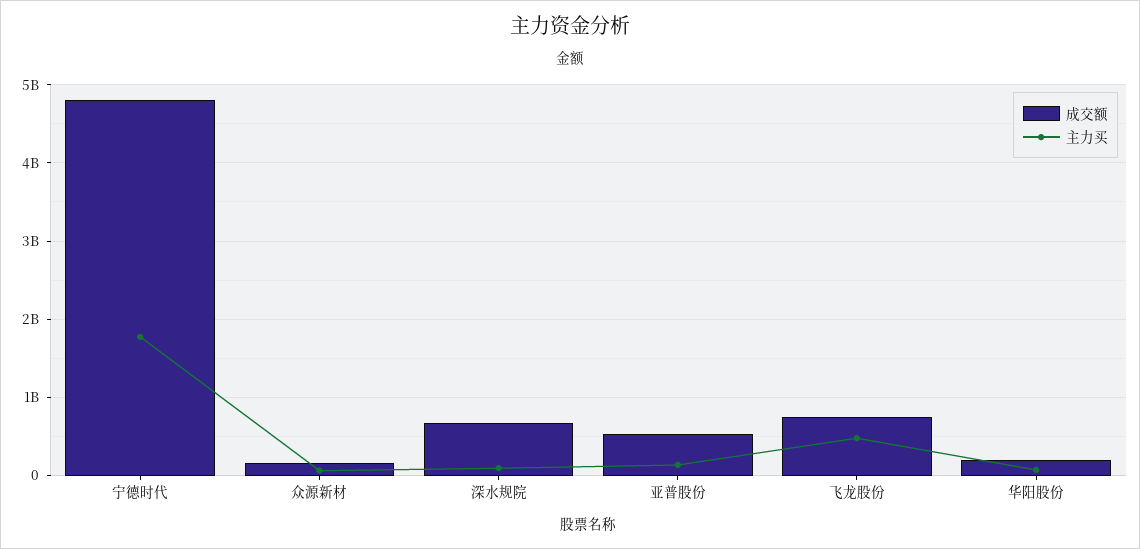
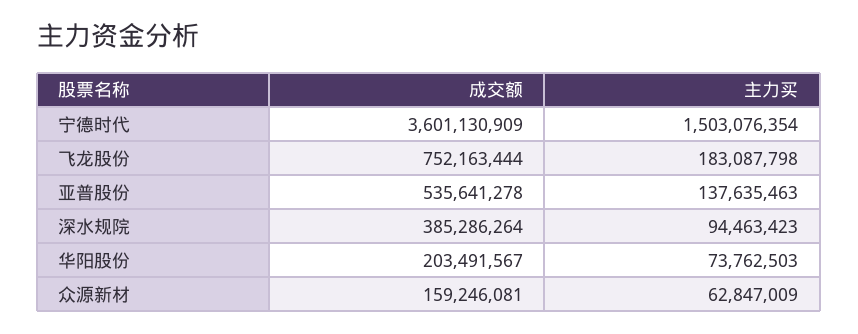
  {
    "成交额": {
-     "宁德时代": 4800000000,
+     "宁德时代": 3601130909,
      "众源新材": 159246081,
-     "深水规院": 700000000,
+     "深水规院": 385286264,
      "亚普股份": 535641278,
      "飞龙股份": 752163444,
      "华阳股份": 203491567
    },
    "主力买": {
-     "宁德时代": 1800000000,
+     "宁德时代": 1503076354,
      "众源新材": 62847009,
      "深水规院": 94463423,
      "亚普股份": 137635463,
-     "飞龙股份": 500000000,
+     "飞龙股份": 183087798,
      "华阳股份": 73762503
    }
  }

